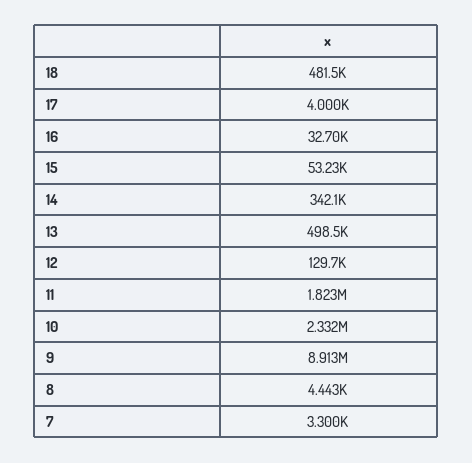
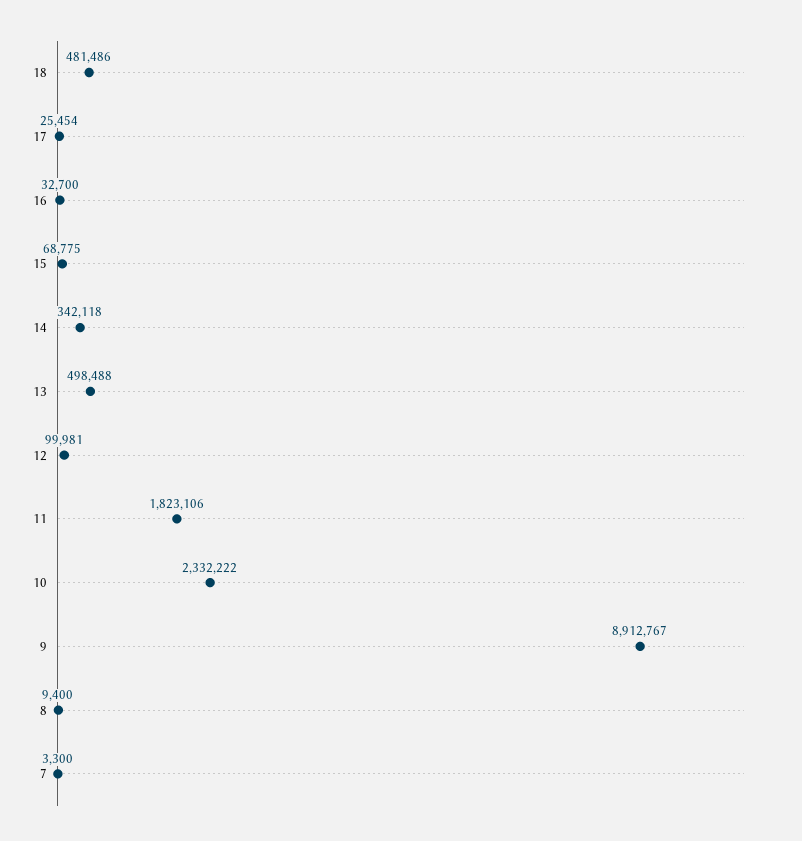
  {
    "18": 481486,
-   "17": 4000,
+   "17": 25454,
    "16": 32700,
-   "15": 53230,
+   "15": 68775,
    "14": 342118,
    "13": 498488,
-   "12": 129700,
+   "12": 99981,
    "11": 1823106,
    "10": 2332222,
    "9": 8912767,
-   "8": 4443,
+   "8": 9400,
    "7": 3300
  }

